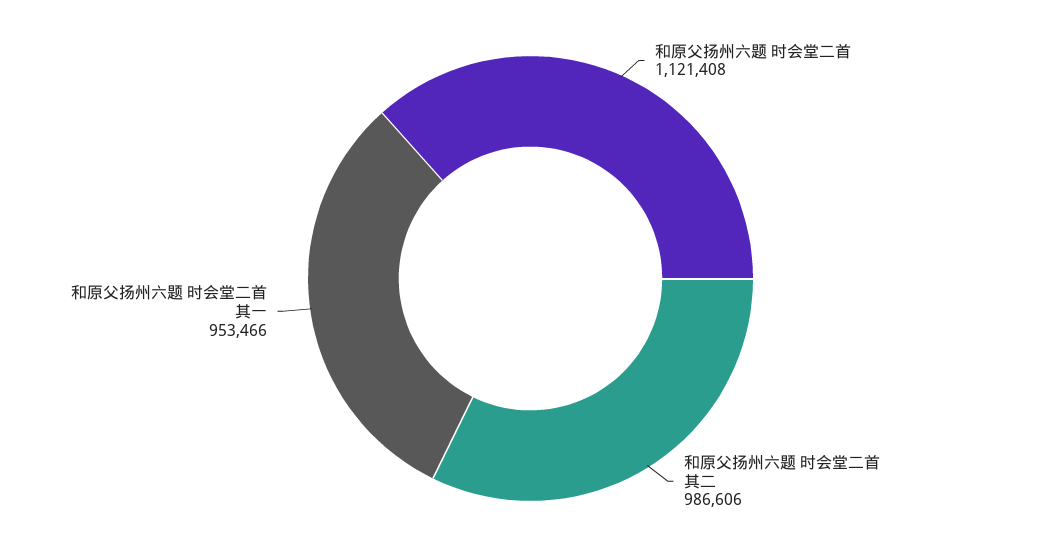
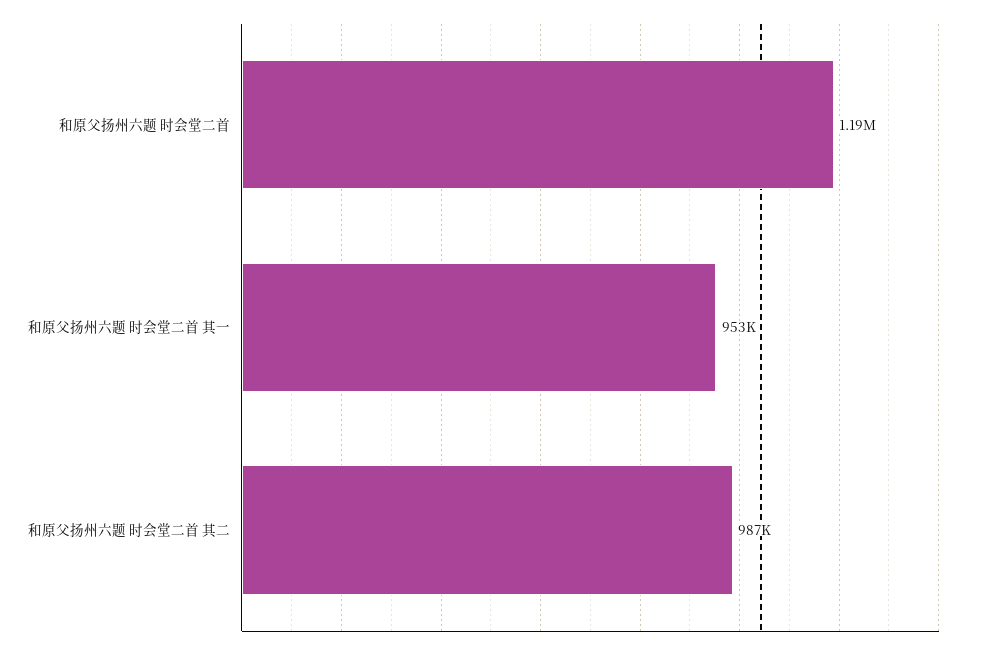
  {
-   "和原父扬州六题 时会堂二首": 1121408,
+   "和原父扬州六题 时会堂二首": 1190000,
    "和原父扬州六题 时会堂二首 其二": 986606,
    "和原父扬州六题 时会堂二首 其一": 953466
  }

